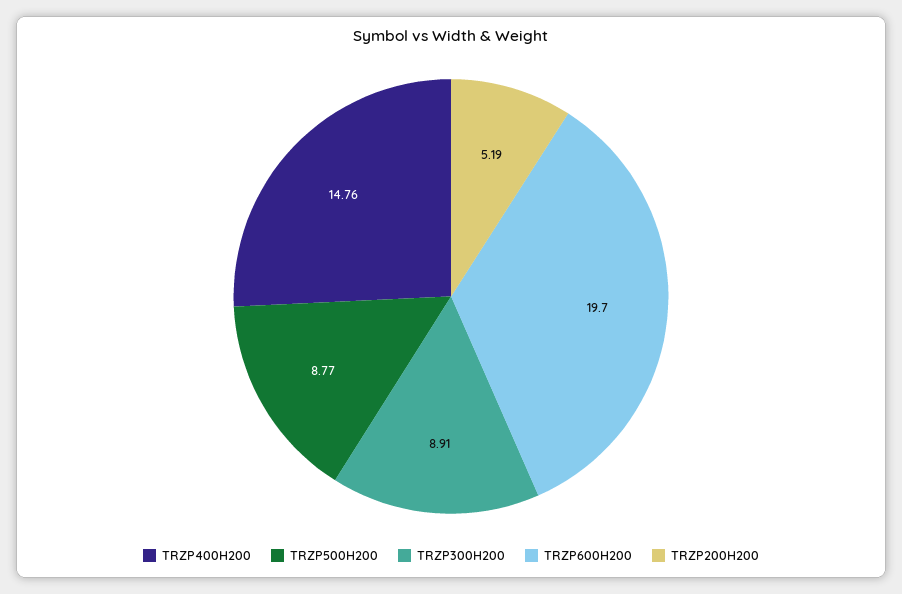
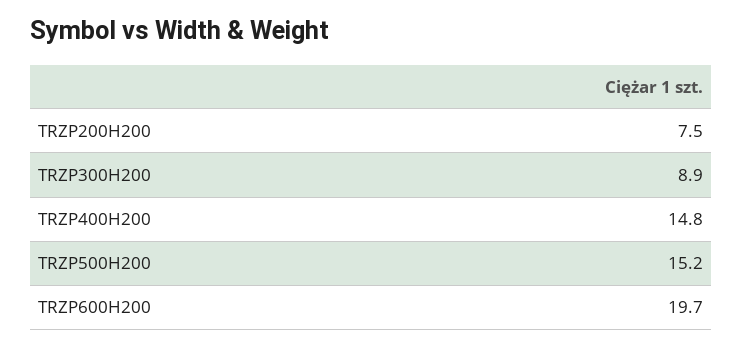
  {
    "TRZP400H200": 14.76,
-   "TRZP500H200": 8.77,
+   "TRZP500H200": 15.2,
    "TRZP300H200": 8.91,
    "TRZP600H200": 19.7,
-   "TRZP200H200": 5.19
+   "TRZP200H200": 7.5
  }

